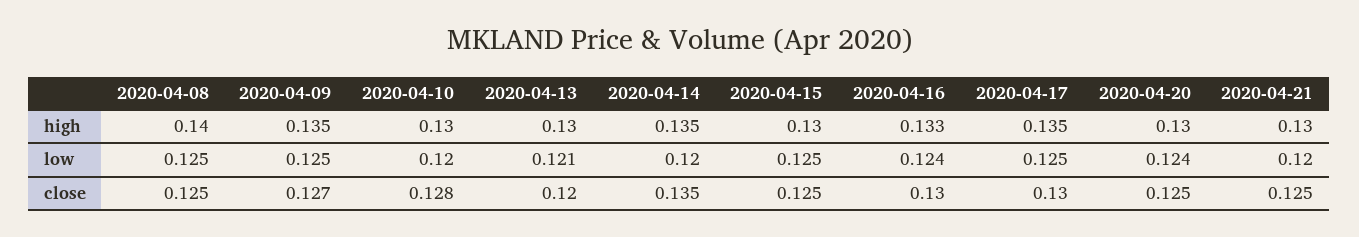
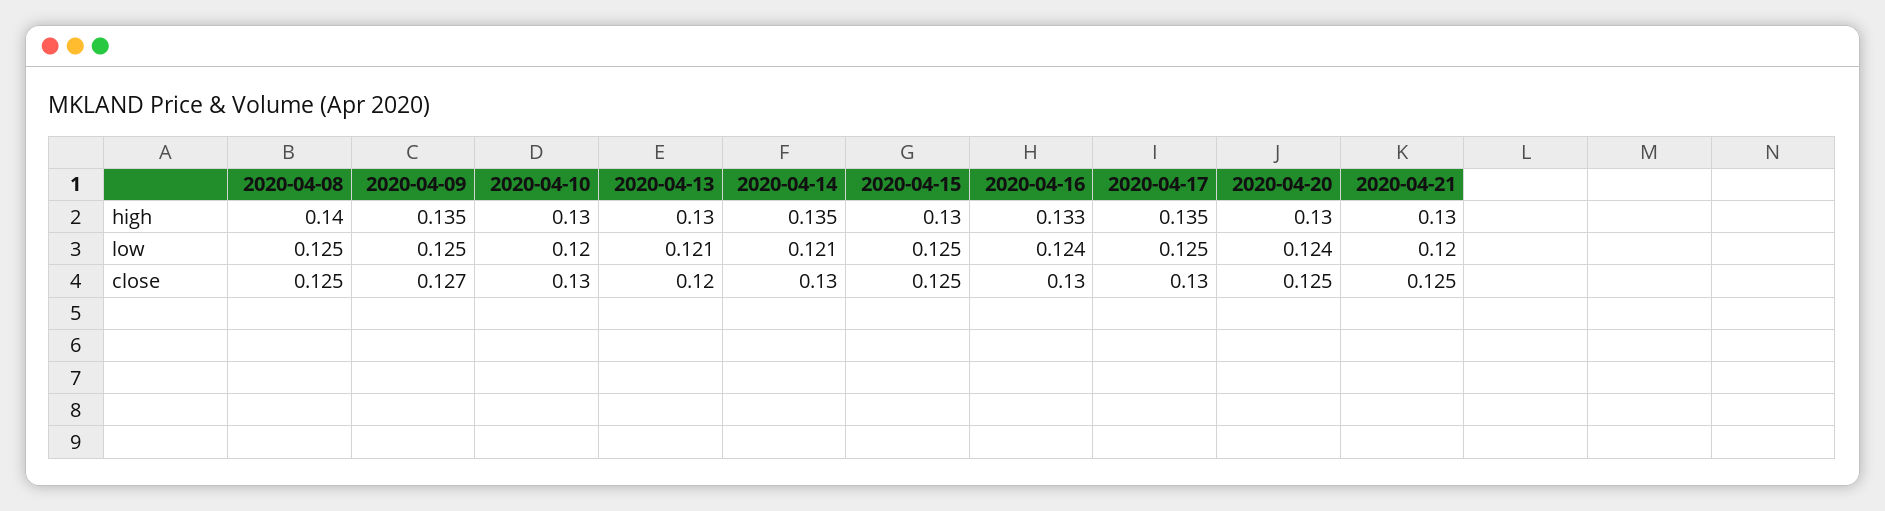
  {
    "2020-04-08": {
      "high": 0.14,
      "low": 0.125,
      "close": 0.125
    },
    "2020-04-09": {
      "high": 0.135,
      "low": 0.125,
      "close": 0.127
    },
    "2020-04-10": {
      "high": 0.13,
      "low": 0.12,
-     "close": 0.128
+     "close": 0.13
    },
    "2020-04-13": {
      "high": 0.13,
      "low": 0.121,
      "close": 0.12
    },
    "2020-04-14": {
      "high": 0.135,
-     "low": 0.12,
+     "low": 0.121,
-     "close": 0.135
+     "close": 0.13
    },
    "2020-04-15": {
      "high": 0.13,
      "low": 0.125,
      "close": 0.125
    },
    "2020-04-16": {
      "high": 0.133,
      "low": 0.124,
      "close": 0.13
    },
    "2020-04-17": {
      "high": 0.135,
      "low": 0.125,
      "close": 0.13
    },
    "2020-04-20": {
      "high": 0.13,
      "low": 0.124,
      "close": 0.125
    },
    "2020-04-21": {
      "high": 0.13,
      "low": 0.12,
      "close": 0.125
    }
  }

